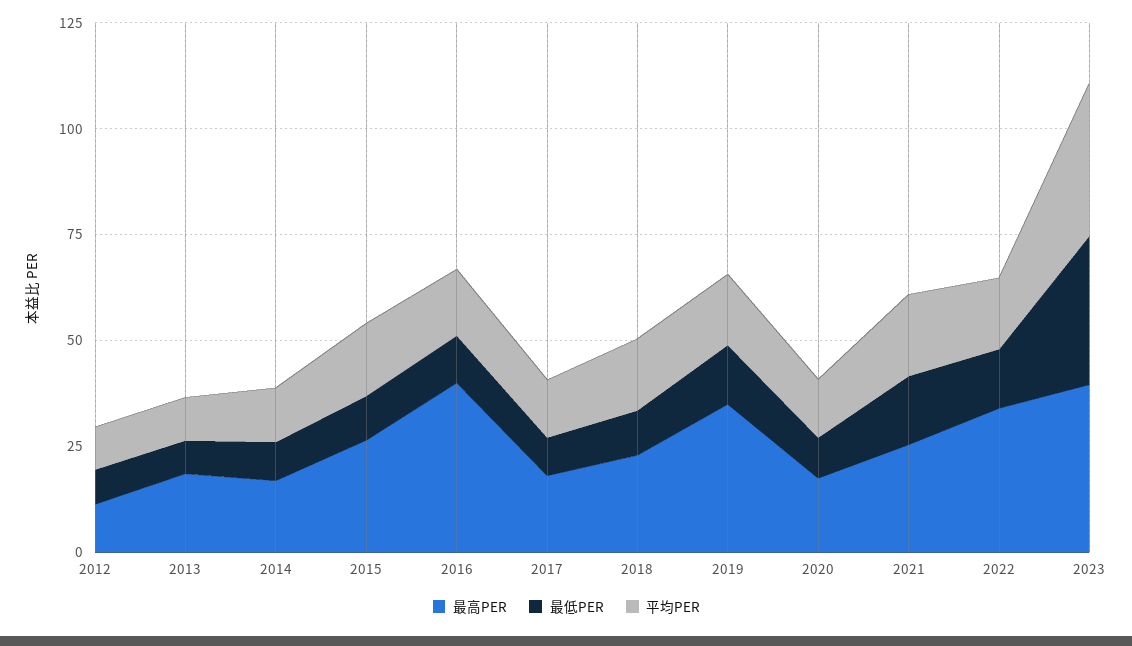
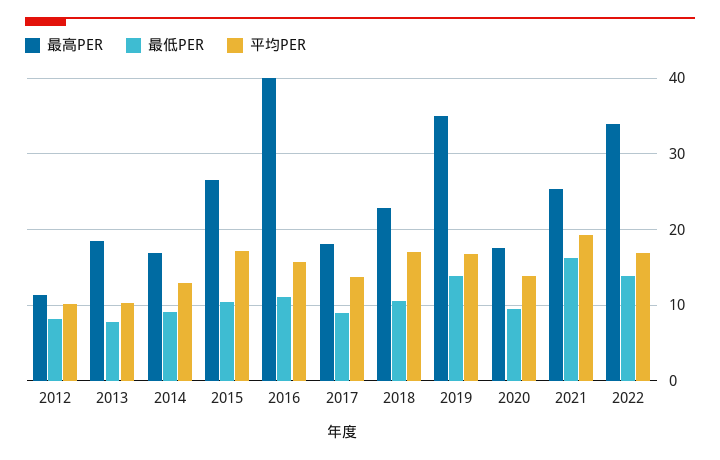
  {
    "最高PER": {
      "2012": 11,
      "2013": 19,
      "2014": 17,
      "2015": 27,
      "2016": 40,
      "2017": 18,
      "2018": 23,
      "2019": 35,
      "2020": 18,
      "2021": 25,
-     "2022": 34,
+     "2022": 34
-     "2023": 40
    },
    "最低PER": {
      "2012": 8,
      "2013": 8,
      "2014": 9,
      "2015": 10,
      "2016": 11,
      "2017": 9,
      "2018": 11,
      "2019": 14,
      "2020": 10,
      "2021": 16,
-     "2022": 14,
+     "2022": 14
-     "2023": 35
    },
    "平均PER": {
      "2012": 10,
      "2013": 10,
      "2014": 13,
      "2015": 17,
      "2016": 16,
      "2017": 14,
      "2018": 17,
      "2019": 17,
      "2020": 14,
      "2021": 19,
-     "2022": 17,
+     "2022": 17
-     "2023": 35
    }
  }

